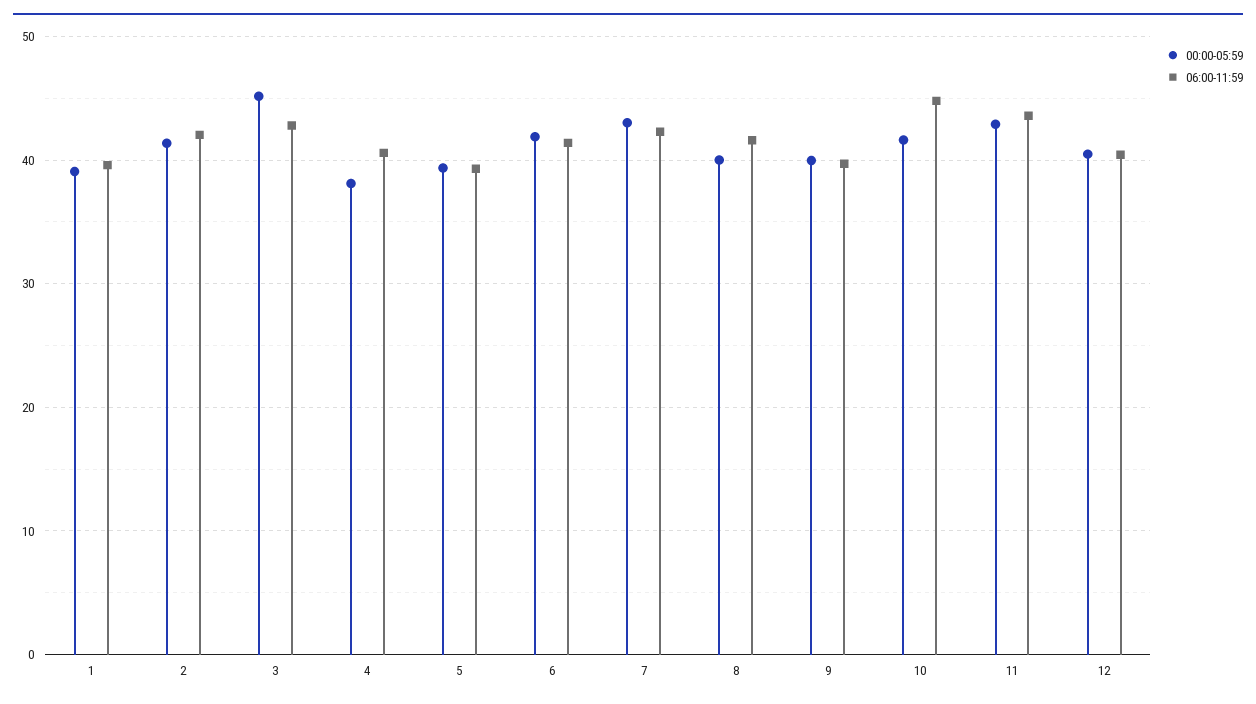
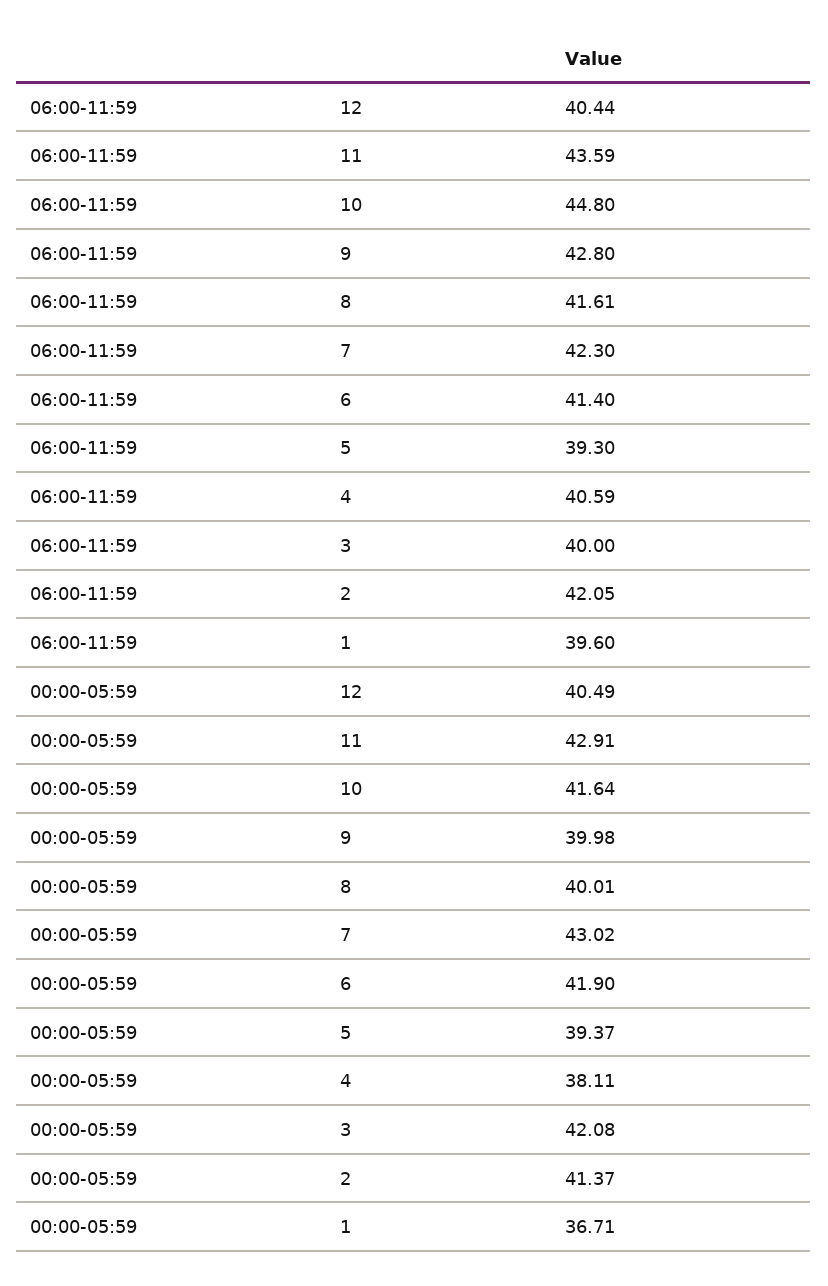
  {
    "00:00-05:59": {
-     "1": 39,
+     "1": 36.71,
      "2": 41.37,
-     "3": 45,
+     "3": 42.08,
      "4": 38.11,
      "5": 39.37,
      "6": 41.9,
      "7": 43.02,
      "8": 40.01,
      "9": 39.98,
      "10": 41.64,
      "11": 42.91,
      "12": 40.49
    },
    "06:00-11:59": {
      "1": 39.6,
      "2": 42.05,
-     "3": 43,
+     "3": 40,
      "4": 40.59,
      "5": 39.3,
      "6": 41.4,
      "7": 42.3,
      "8": 41.61,
-     "9": 40,
+     "9": 42.8,
      "10": 44.8,
      "11": 43.59,
      "12": 40.44
    }
  }

